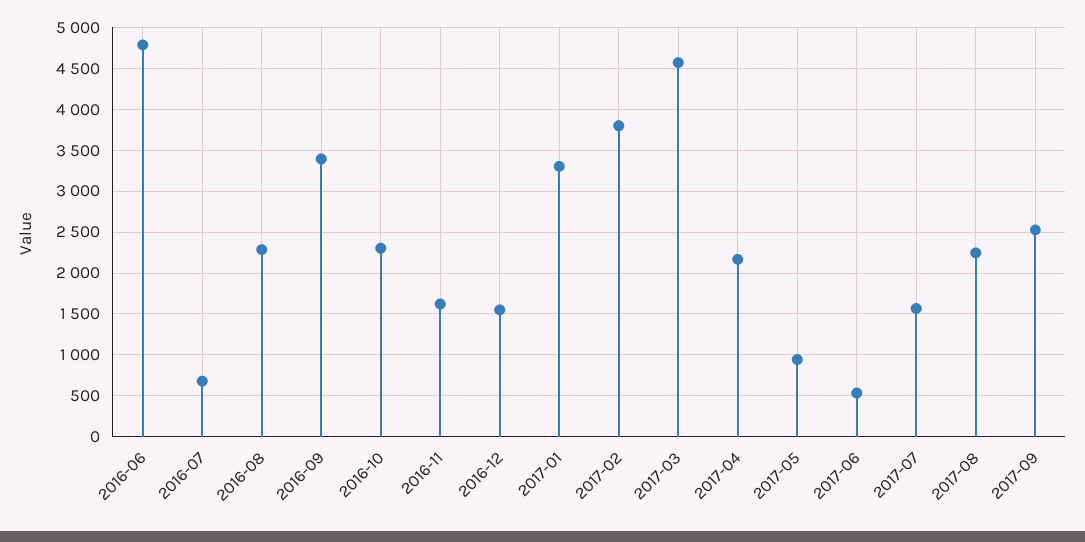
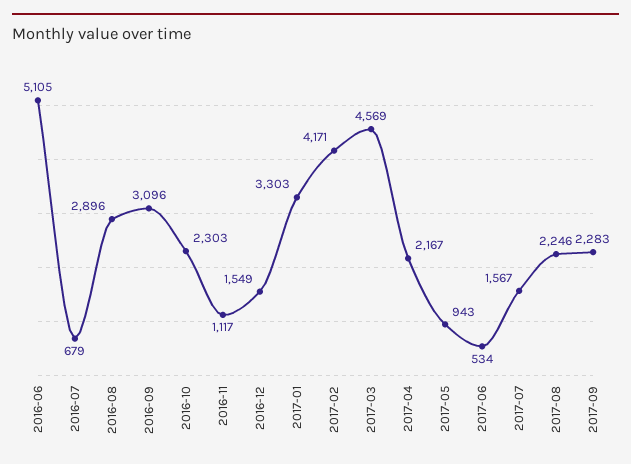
  {
-   "2016-06": 4800,
+   "2016-06": 5105,
    "2016-07": 679,
-   "2016-08": 2300,
+   "2016-08": 2896,
-   "2016-09": 3400,
+   "2016-09": 3096,
    "2016-10": 2303,
-   "2016-11": 1600,
+   "2016-11": 1117,
    "2016-12": 1549,
    "2017-01": 3303,
-   "2017-02": 3800,
+   "2017-02": 4171,
    "2017-03": 4569,
    "2017-04": 2167,
    "2017-05": 943,
    "2017-06": 534,
    "2017-07": 1567,
    "2017-08": 2246,
-   "2017-09": 2500
+   "2017-09": 2283
  }

